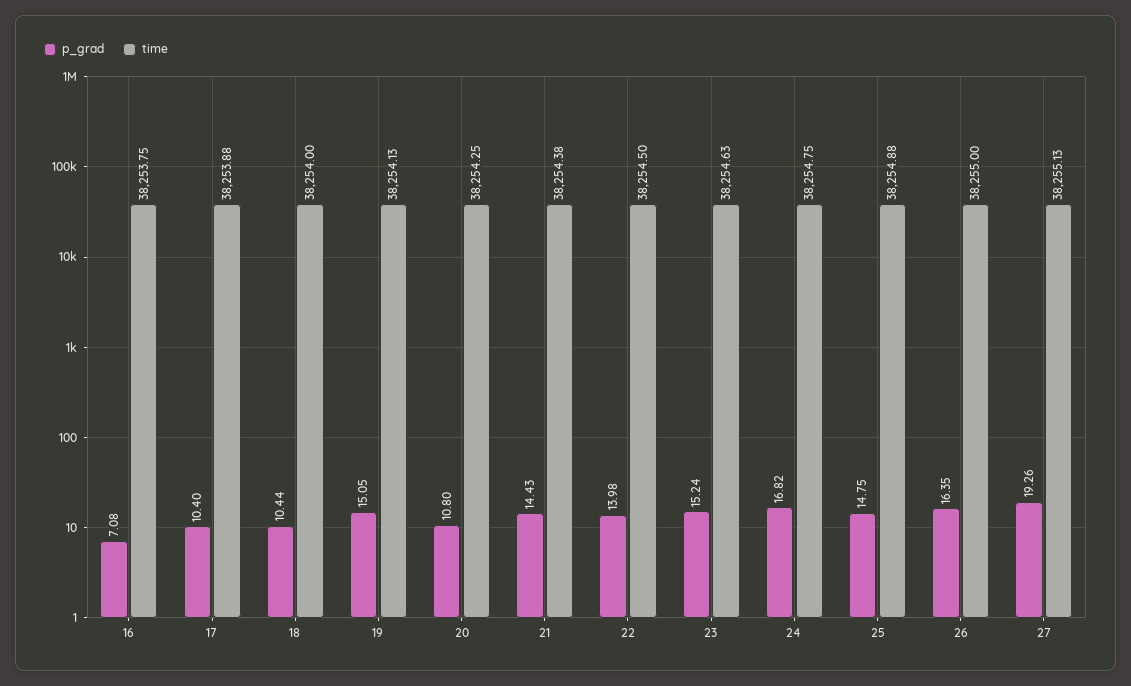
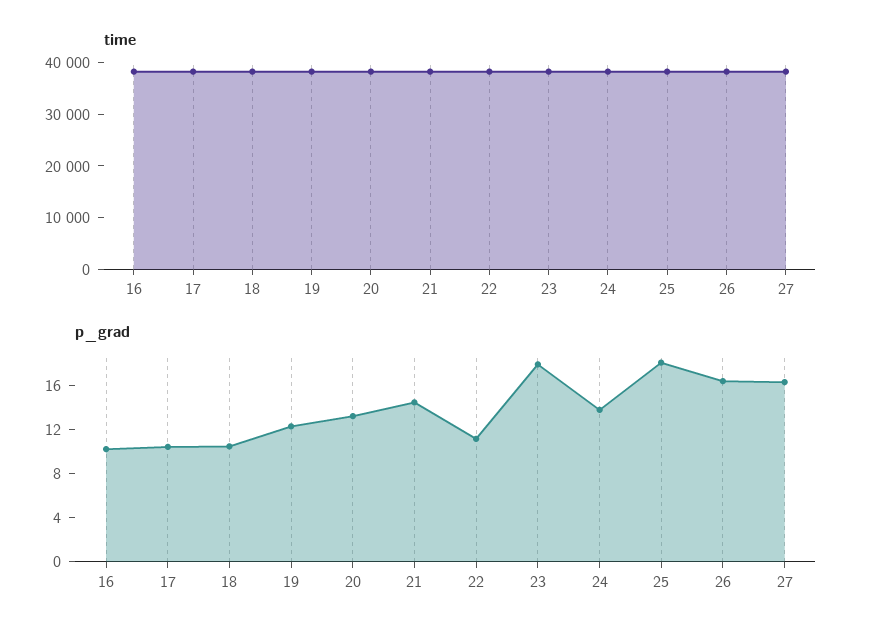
  {
    "p_grad": {
-     "16": 7.08,
+     "16": 10,
      "17": 10.4,
      "18": 10.44,
-     "19": 15.05,
+     "19": 12,
-     "20": 10.8,
+     "20": 13,
      "21": 14.43,
-     "22": 13.98,
+     "22": 11,
-     "23": 15.24,
+     "23": 18,
-     "24": 16.82,
+     "24": 14,
-     "25": 14.75,
+     "25": 18,
      "26": 16.35,
-     "27": 19.26
+     "27": 16
    },
    "time": {
      "16": 38253.75,
      "17": 38253.88,
      "18": 38254,
      "19": 38254.13,
      "20": 38254.25,
      "21": 38254.38,
      "22": 38254.5,
      "23": 38254.63,
      "24": 38254.75,
      "25": 38254.88,
      "26": 38255,
      "27": 38255.13
    }
  }

